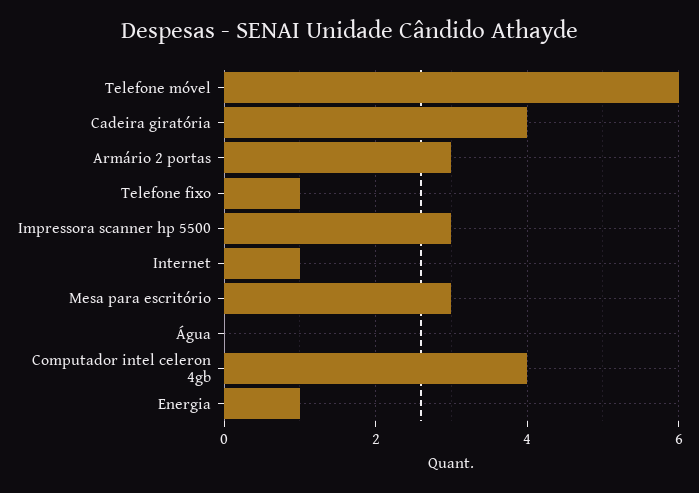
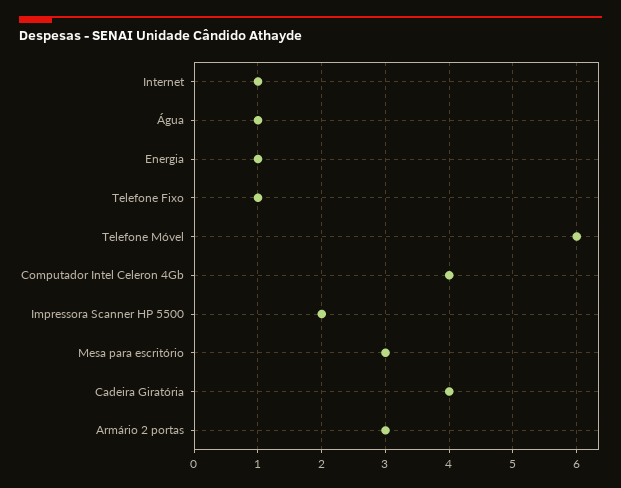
  {
    "Telefone móvel": 6,
    "Cadeira giratória": 4,
    "Armário 2 portas": 3,
    "Telefone fixo": 1,
-   "Impressora scanner hp 5500": 3,
+   "Impressora scanner hp 5500": 2,
    "Internet": 1,
    "Mesa para escritório": 3,
-   "Água": 0,
+   "Água": 1,
    "Computador intel celeron 4gb": 4,
    "Energia": 1
  }

